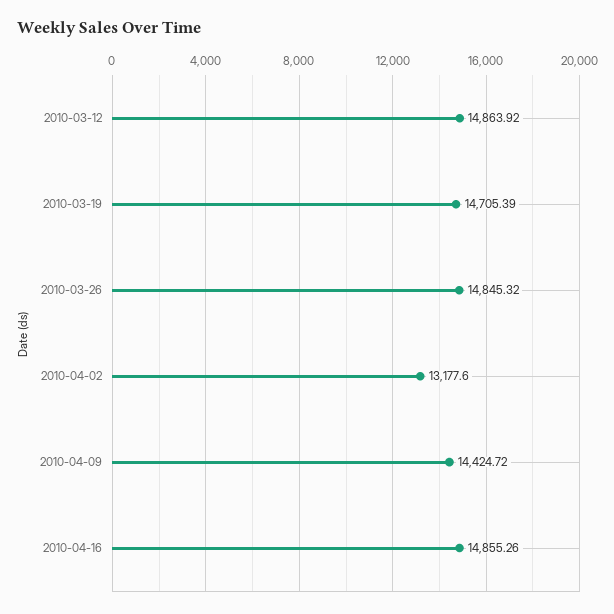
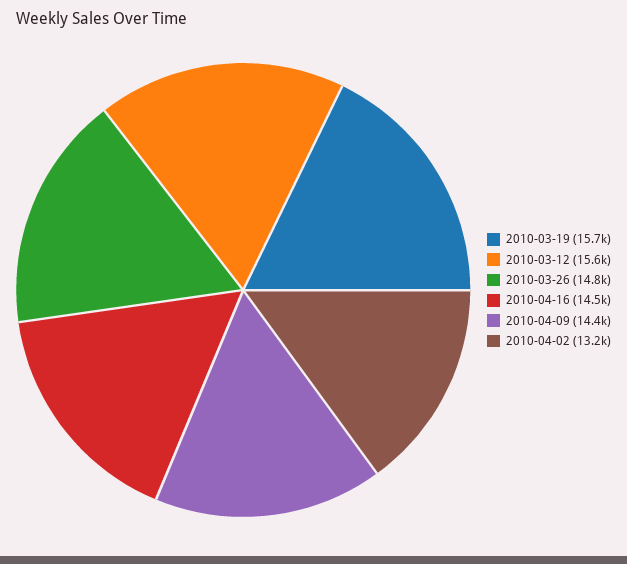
  {
-   "2010-03-12": 14863.92,
+   "2010-03-12": 15600,
-   "2010-03-19": 14705.39,
+   "2010-03-19": 15700,
    "2010-03-26": 14845.32,
    "2010-04-02": 13177.6,
    "2010-04-09": 14424.72,
-   "2010-04-16": 14855.26
+   "2010-04-16": 14500
  }

